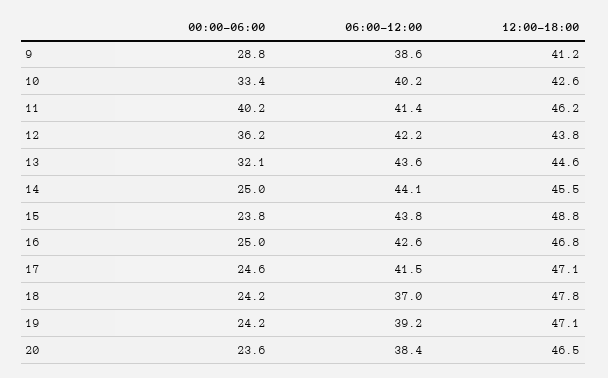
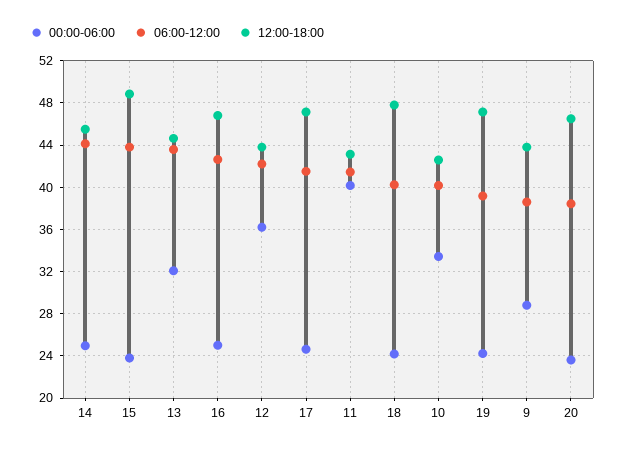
  {
    "00:00-06:00": {
      "9": 28.8,
      "10": 33.4,
      "11": 40.2,
      "12": 36.2,
      "13": 32.1,
      "14": 25,
      "15": 23.8,
      "16": 25,
      "17": 24.6,
      "18": 24.2,
      "19": 24.2,
      "20": 23.6
    },
    "06:00-12:00": {
      "9": 38.6,
      "10": 40.2,
      "11": 41.4,
      "12": 42.2,
      "13": 43.6,
      "14": 44.1,
      "15": 43.8,
      "16": 42.6,
      "17": 41.5,
-     "18": 37,
+     "18": 40,
      "19": 39.2,
      "20": 38.4
    },
    "12:00-18:00": {
-     "9": 41.2,
+     "9": 44,
      "10": 42.6,
-     "11": 46.2,
+     "11": 43,
      "12": 43.8,
      "13": 44.6,
      "14": 45.5,
      "15": 48.8,
      "16": 46.8,
      "17": 47.1,
      "18": 47.8,
      "19": 47.1,
      "20": 46.5
    }
  }

